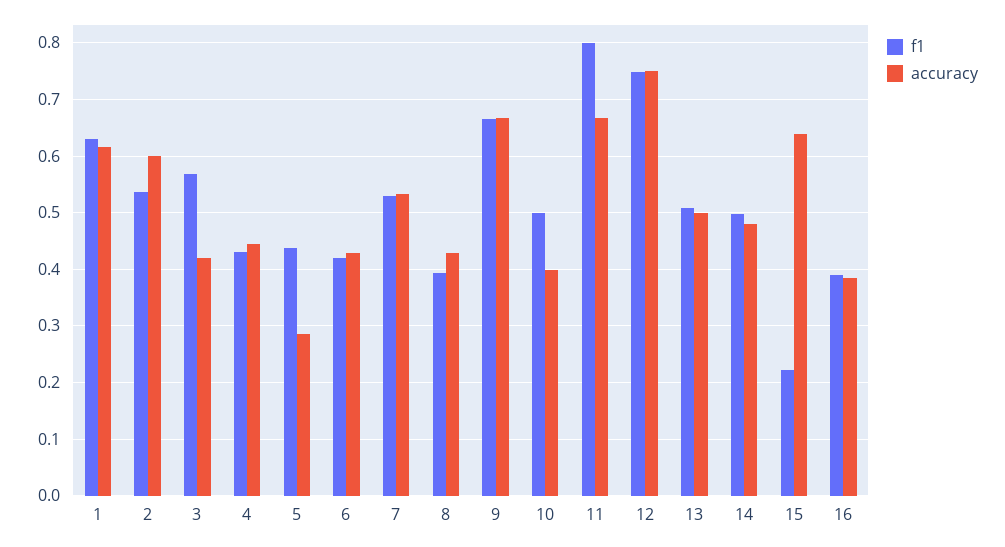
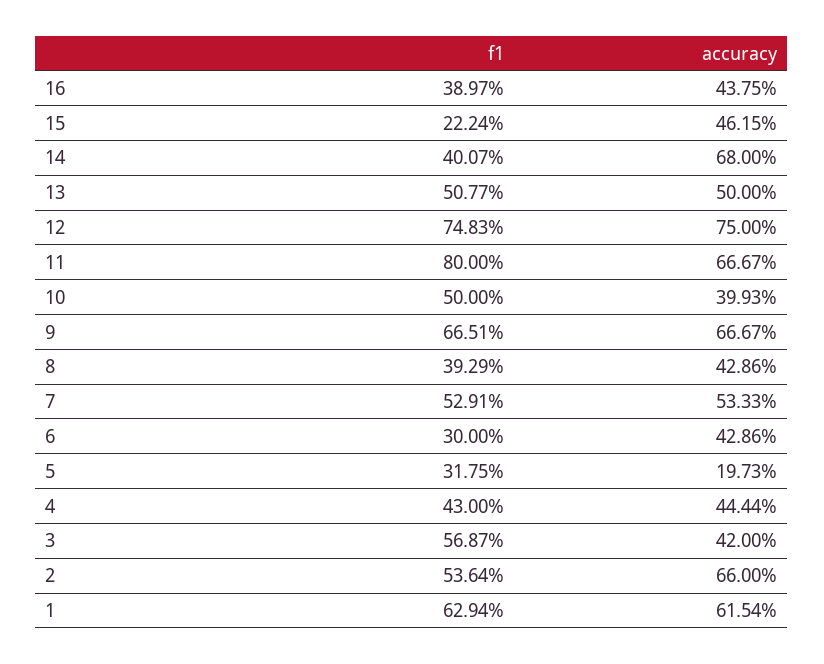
  {
    "f1": {
      "1": 0.6294,
      "2": 0.5364,
      "3": 0.5687,
      "4": 0.43,
-     "5": 0.44,
+     "5": 0.3175,
-     "6": 0.42,
+     "6": 0.3,
      "7": 0.5291,
      "8": 0.3929,
      "9": 0.6651,
      "10": 0.5,
      "11": 0.8,
      "12": 0.7483,
      "13": 0.5077,
-     "14": 0.5,
+     "14": 0.4007,
      "15": 0.2224,
      "16": 0.3897
    },
    "accuracy": {
      "1": 0.6154,
-     "2": 0.6,
+     "2": 0.66,
      "3": 0.42,
      "4": 0.4444,
-     "5": 0.28,
+     "5": 0.1973,
      "6": 0.4286,
      "7": 0.5333,
      "8": 0.4286,
      "9": 0.6667,
      "10": 0.3993,
      "11": 0.6667,
      "12": 0.75,
      "13": 0.5,
-     "14": 0.48,
+     "14": 0.68,
-     "15": 0.64,
+     "15": 0.4615,
-     "16": 0.38
+     "16": 0.4375
    }
  }

